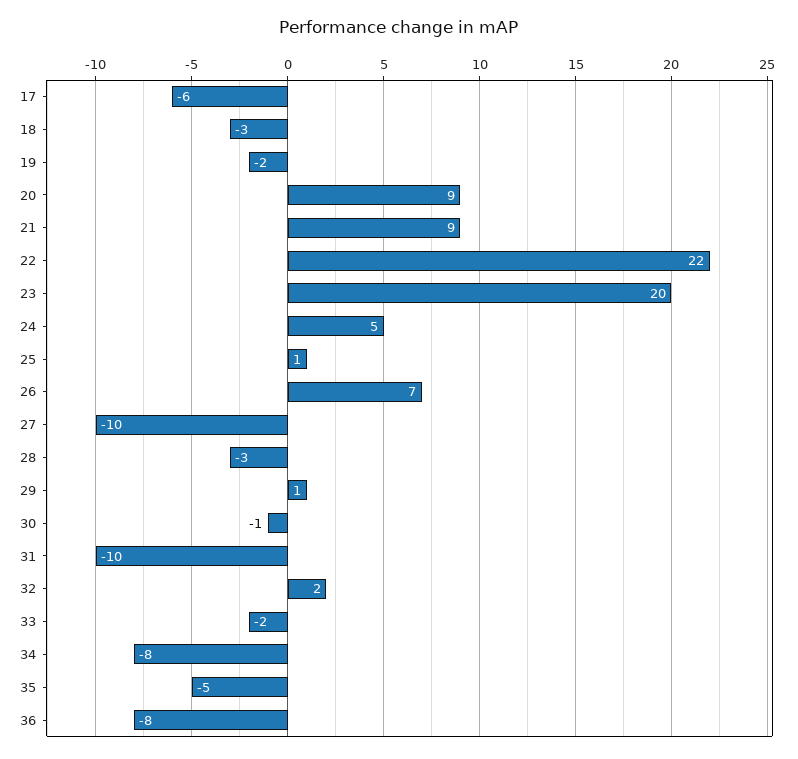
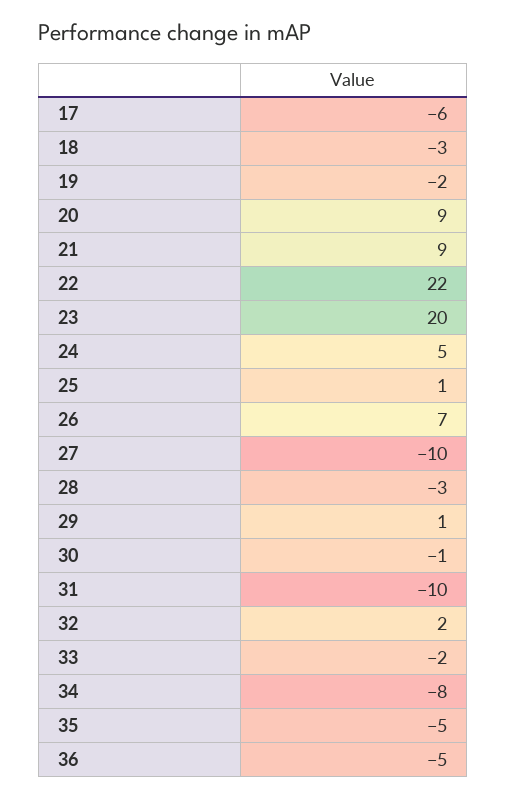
  {
    "17": -6,
    "18": -3,
    "19": -2,
    "20": 9,
    "21": 9,
    "22": 22,
    "23": 20,
    "24": 5,
    "25": 1,
    "26": 7,
    "27": -10,
    "28": -3,
    "29": 1,
    "30": -1,
    "31": -10,
    "32": 2,
    "33": -2,
    "34": -8,
    "35": -5,
-   "36": -8
+   "36": -5
  }

